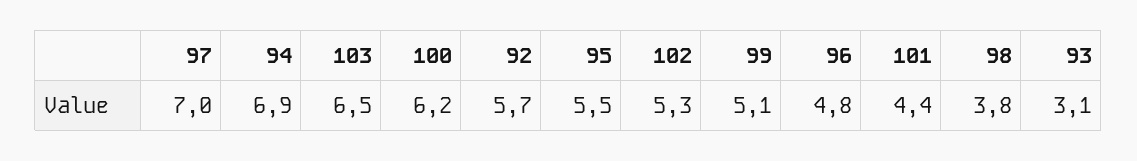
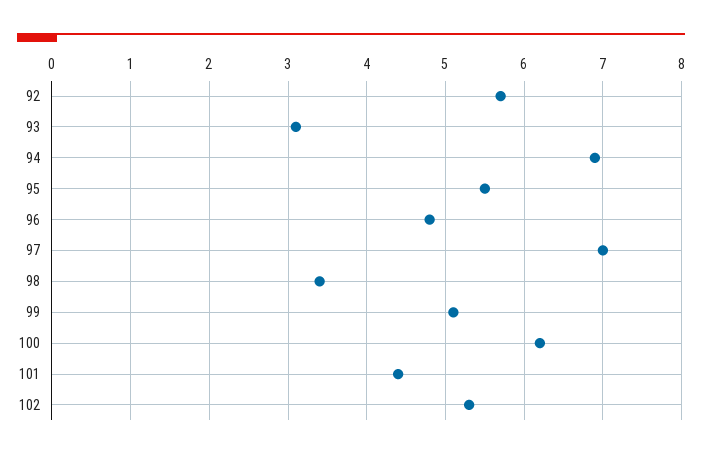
  {
    "97": 7,
    "94": 6.9,
-   "103": 6.5,
    "100": 6.2,
    "92": 5.7,
    "95": 5.5,
    "102": 5.3,
    "99": 5.1,
    "96": 4.8,
    "101": 4.4,
-   "98": 3.8,
+   "98": 3.4,
    "93": 3.1
  }

